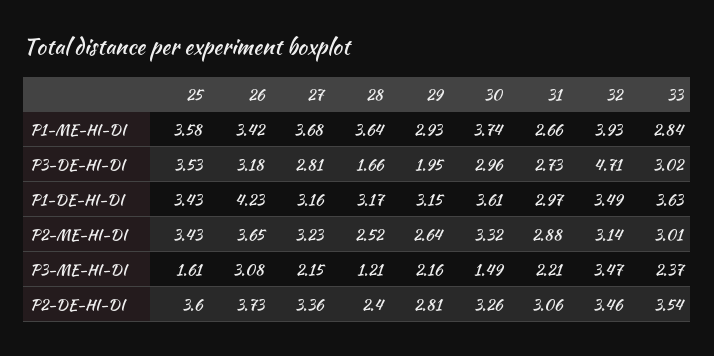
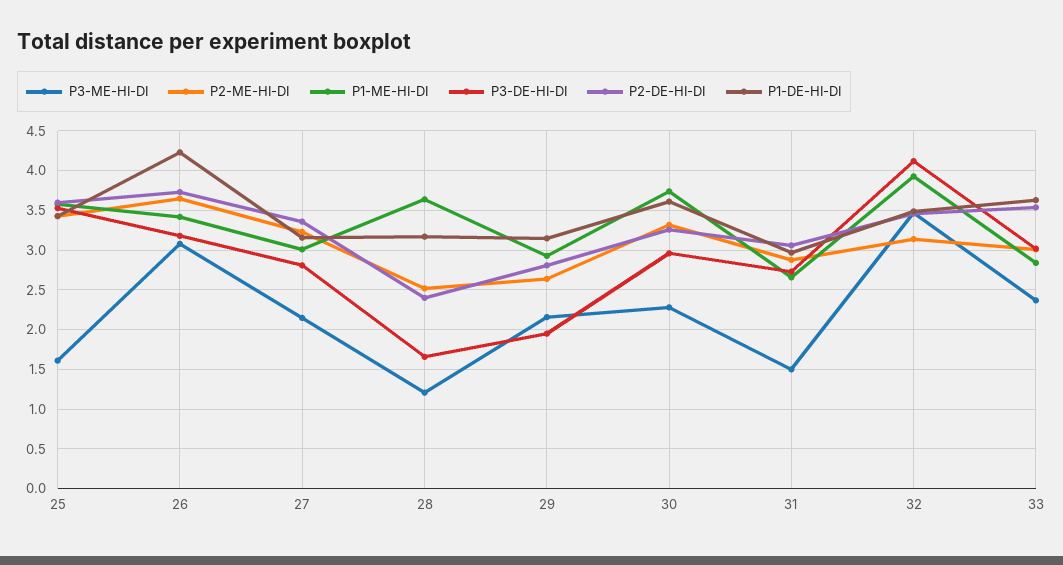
  {
    "P1-ME-HI-DI": {
      "25": 3.58,
      "26": 3.42,
-     "27": 3.68,
+     "27": 3,
      "28": 3.64,
      "29": 2.93,
      "30": 3.74,
      "31": 2.66,
      "32": 3.93,
      "33": 2.84
    },
    "P3-DE-HI-DI": {
      "25": 3.53,
      "26": 3.18,
      "27": 2.81,
      "28": 1.66,
      "29": 1.95,
      "30": 2.96,
      "31": 2.73,
-     "32": 4.71,
+     "32": 4.1,
      "33": 3.02
    },
    "P1-DE-HI-DI": {
      "25": 3.43,
      "26": 4.23,
      "27": 3.16,
      "28": 3.17,
      "29": 3.15,
      "30": 3.61,
      "31": 2.97,
      "32": 3.49,
      "33": 3.63
    },
    "P2-ME-HI-DI": {
      "25": 3.43,
      "26": 3.65,
      "27": 3.23,
      "28": 2.52,
      "29": 2.64,
      "30": 3.32,
      "31": 2.88,
      "32": 3.14,
      "33": 3.01
    },
    "P3-ME-HI-DI": {
      "25": 1.61,
      "26": 3.08,
      "27": 2.15,
      "28": 1.21,
      "29": 2.16,
-     "30": 1.49,
+     "30": 2.3,
-     "31": 2.21,
+     "31": 1.5,
      "32": 3.47,
      "33": 2.37
    },
    "P2-DE-HI-DI": {
      "25": 3.6,
      "26": 3.73,
      "27": 3.36,
      "28": 2.4,
      "29": 2.81,
      "30": 3.26,
      "31": 3.06,
      "32": 3.46,
      "33": 3.54
    }
  }

